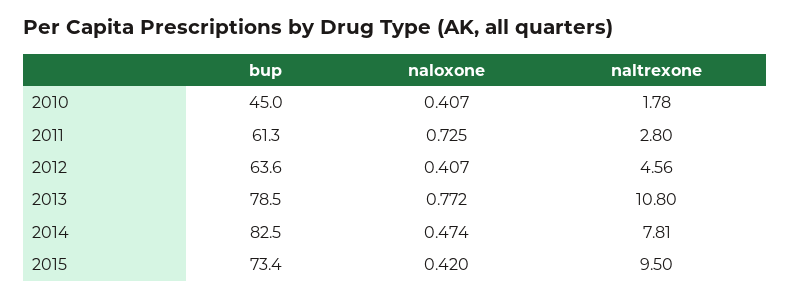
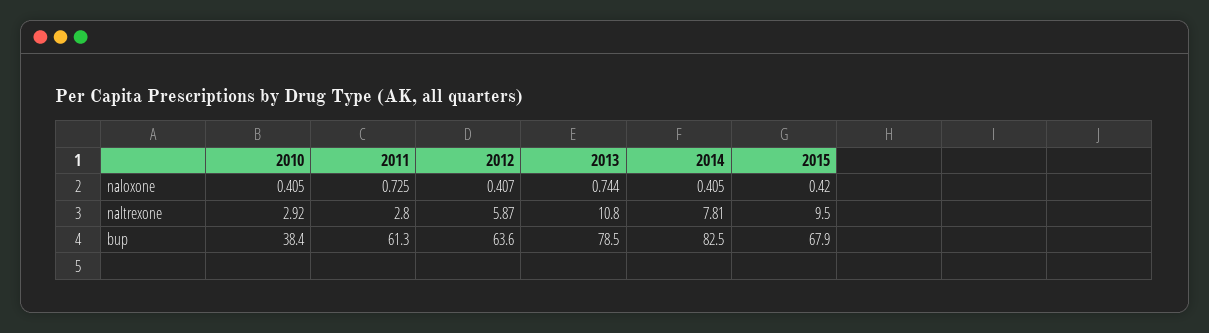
  {
    "bup": {
-     "2010": 45,
+     "2010": 38.4,
      "2011": 61.3,
      "2012": 63.6,
      "2013": 78.5,
      "2014": 82.5,
-     "2015": 73.4
+     "2015": 67.9
    },
    "naloxone": {
-     "2010": 0.407,
+     "2010": 0.405,
      "2011": 0.725,
      "2012": 0.407,
-     "2013": 0.772,
+     "2013": 0.744,
-     "2014": 0.474,
+     "2014": 0.405,
      "2015": 0.42
    },
    "naltrexone": {
-     "2010": 1.78,
+     "2010": 2.92,
      "2011": 2.8,
-     "2012": 4.56,
+     "2012": 5.87,
      "2013": 10.8,
      "2014": 7.81,
      "2015": 9.5
    }
  }

